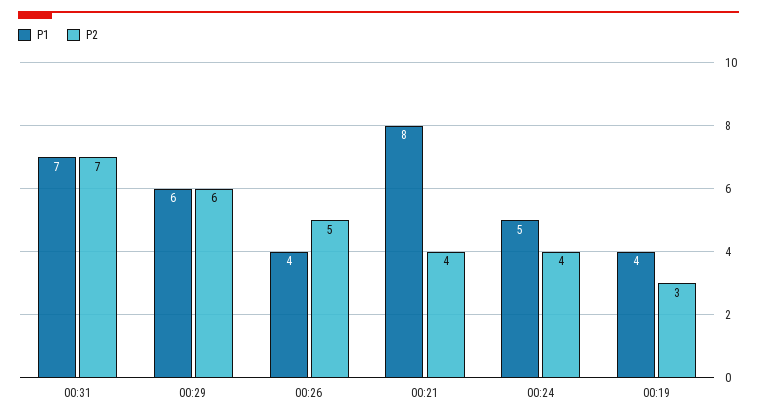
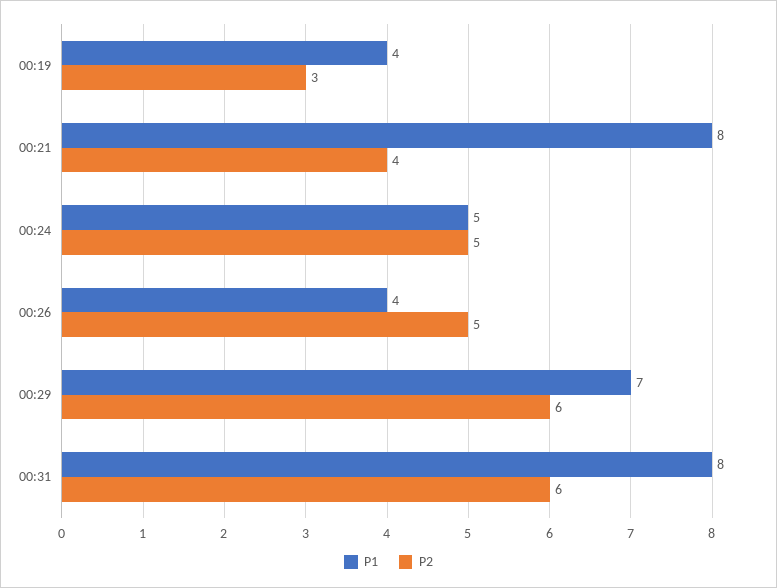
  {
    "P1": {
-     "00:31": 7,
+     "00:31": 8,
-     "00:29": 6,
+     "00:29": 7,
      "00:26": 4,
      "00:21": 8,
      "00:24": 5,
      "00:19": 4
    },
    "P2": {
-     "00:31": 7,
+     "00:31": 6,
      "00:29": 6,
      "00:26": 5,
      "00:21": 4,
-     "00:24": 4,
+     "00:24": 5,
      "00:19": 3
    }
  }

